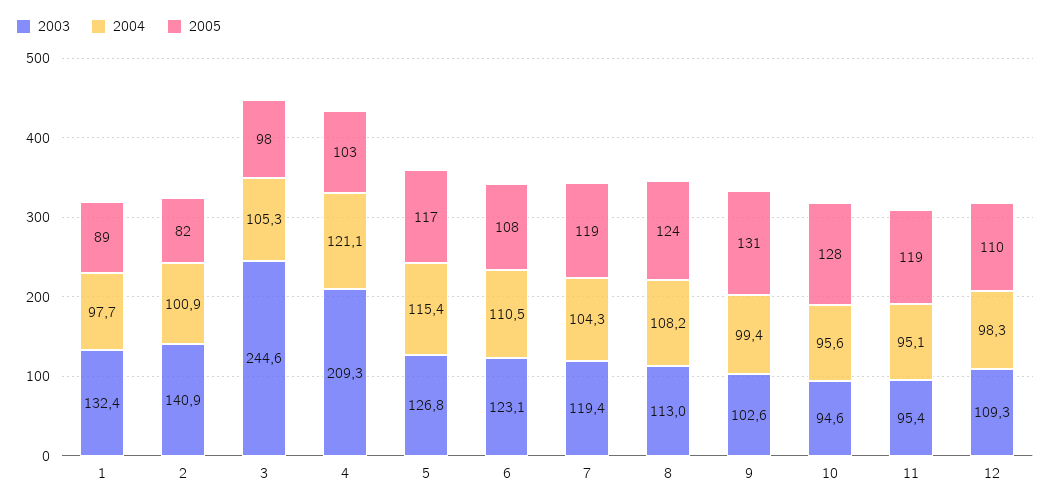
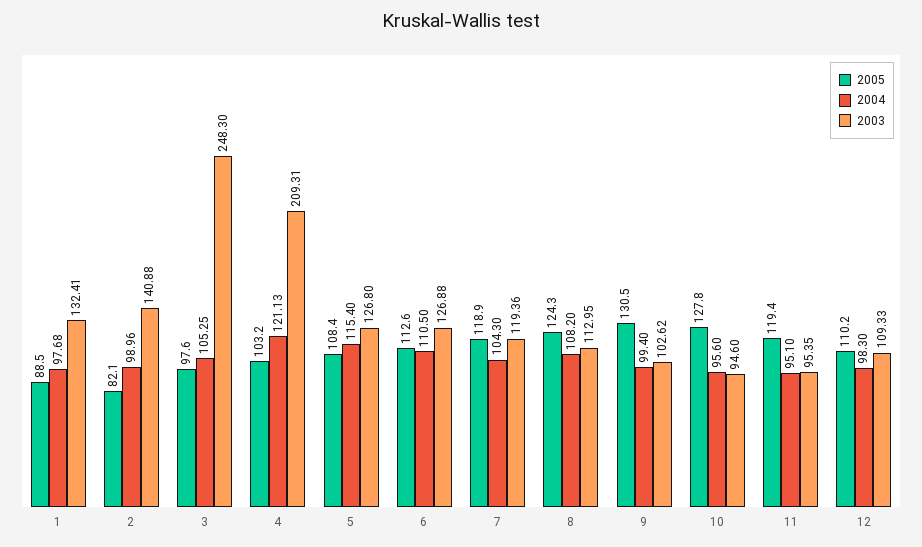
  {
    "2003": {
      "1": 132.41,
      "2": 140.88,
-     "3": 244.6,
+     "3": 248.3,
      "4": 209.31,
      "5": 126.8,
-     "6": 123.1,
+     "6": 126.88,
      "7": 119.36,
      "8": 112.95,
      "9": 102.62,
      "10": 94.6,
      "11": 95.35,
      "12": 109.33
    },
    "2004": {
      "1": 97.68,
-     "2": 100.9,
+     "2": 98.96,
      "3": 105.25,
      "4": 121.13,
      "5": 115.4,
      "6": 110.5,
      "7": 104.3,
      "8": 108.2,
      "9": 99.4,
      "10": 95.6,
      "11": 95.1,
      "12": 98.3
    },
    "2005": {
      "1": 88.5,
      "2": 82.1,
      "3": 97.6,
      "4": 103.2,
-     "5": 117,
+     "5": 108.4,
-     "6": 108,
+     "6": 112.6,
      "7": 118.9,
      "8": 124.3,
      "9": 130.5,
      "10": 127.8,
      "11": 119.4,
      "12": 110.2
    }
  }

